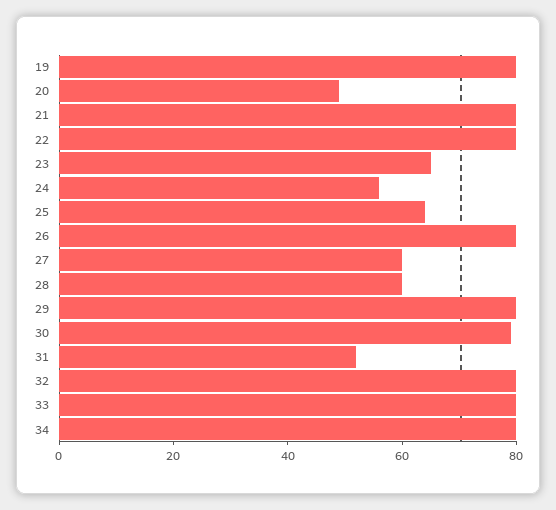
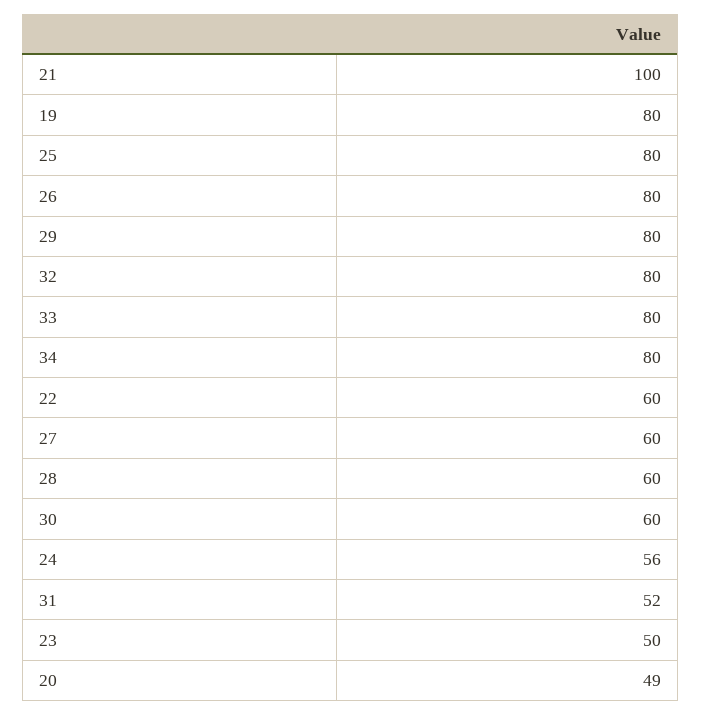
  {
    "19": 80,
    "20": 49,
-   "21": 80,
+   "21": 100,
-   "22": 80,
+   "22": 60,
-   "23": 65,
+   "23": 50,
    "24": 56,
-   "25": 65,
+   "25": 80,
    "26": 80,
    "27": 60,
    "28": 60,
    "29": 80,
-   "30": 80,
+   "30": 60,
    "31": 52,
    "32": 80,
    "33": 80,
    "34": 80
  }

